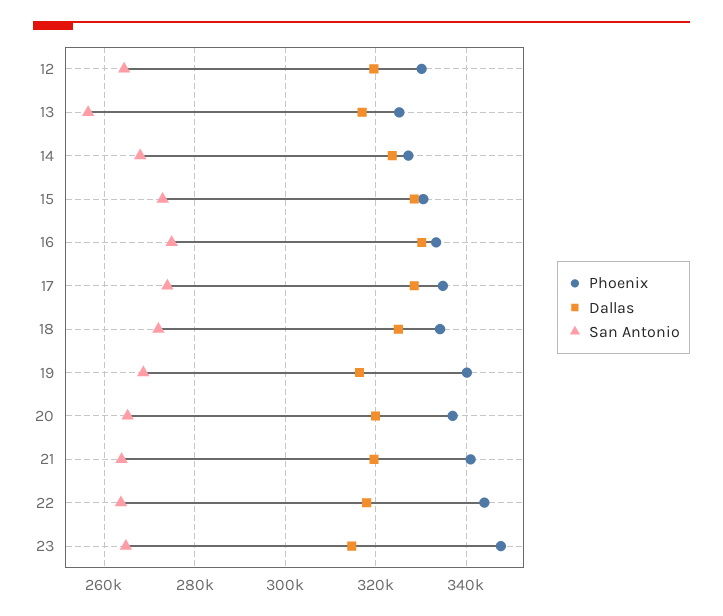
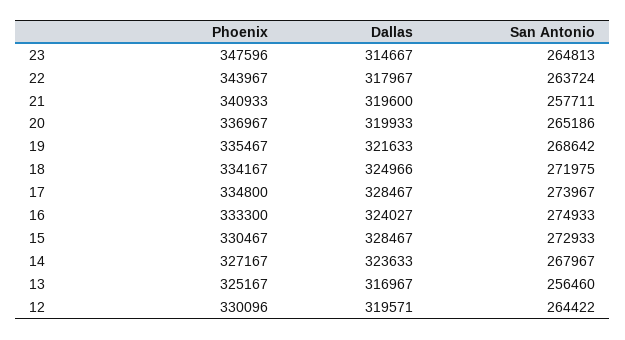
  {
    "Phoenix": {
      "12": 330096,
      "13": 325167,
      "14": 327167,
      "15": 330467,
      "16": 333300,
      "17": 334800,
      "18": 334167,
-     "19": 340000,
+     "19": 335467,
      "20": 336967,
      "21": 340933,
      "22": 343967,
      "23": 347596
    },
    "Dallas": {
      "12": 319571,
      "13": 316967,
      "14": 323633,
      "15": 328467,
-     "16": 330000,
+     "16": 324027,
      "17": 328467,
      "18": 324966,
-     "19": 316000,
+     "19": 321633,
      "20": 319933,
      "21": 319600,
      "22": 317967,
      "23": 314667
    },
    "San Antonio": {
      "12": 264422,
      "13": 256460,
      "14": 267967,
      "15": 272933,
      "16": 274933,
      "17": 273967,
      "18": 271975,
      "19": 268642,
      "20": 265186,
-     "21": 264000,
+     "21": 257711,
      "22": 263724,
      "23": 264813
    }
  }

